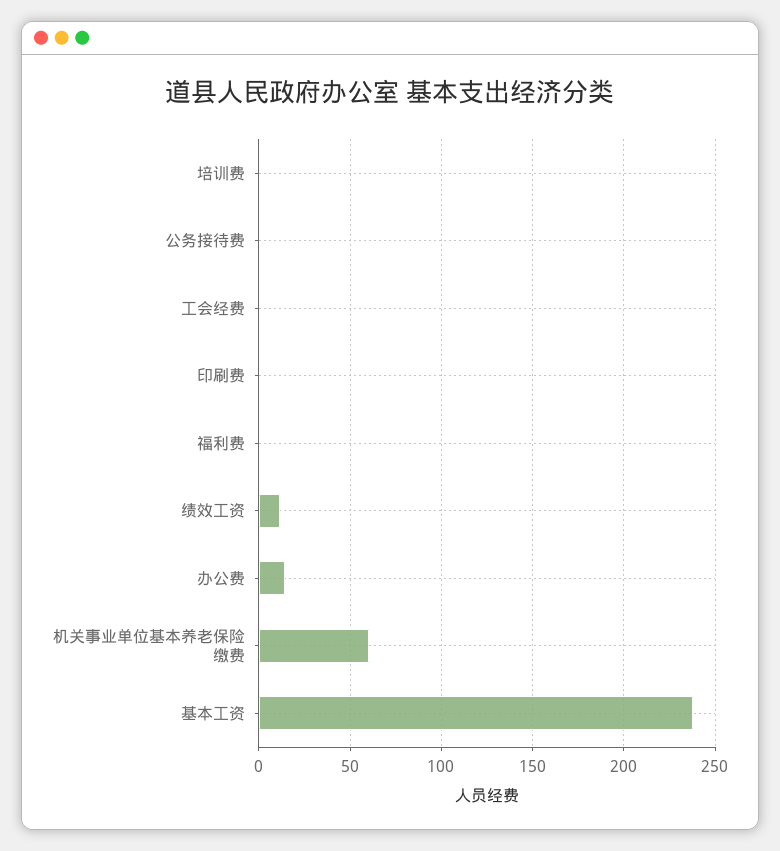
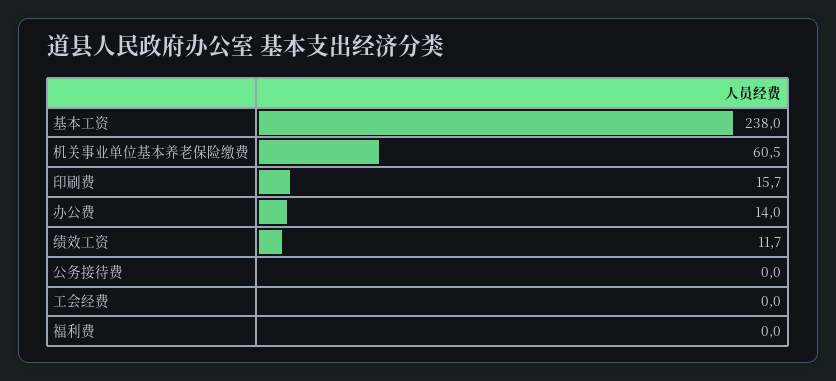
  {
-   "培训费": 0,
    "公务接待费": 0,
    "工会经费": 0,
-   "印刷费": 0,
+   "印刷费": 15.7,
    "福利费": 0,
    "绩效工资": 11.7,
    "办公费": 14,
    "机关事业单位基本养老保险缴费": 60.5,
    "基本工资": 238
  }

